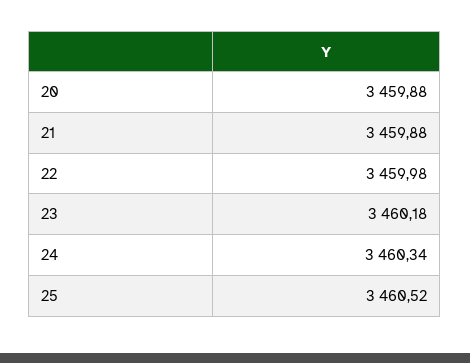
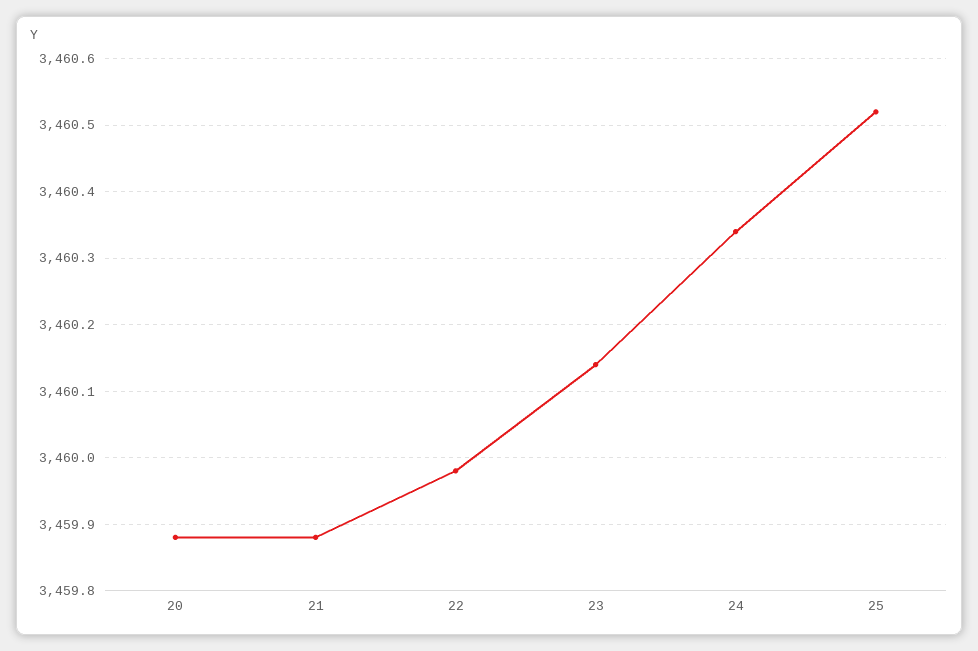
  {
    "20": 3459.88,
    "21": 3459.88,
    "22": 3459.98,
-   "23": 3460.18,
+   "23": 3460.14,
    "24": 3460.34,
    "25": 3460.52
  }

